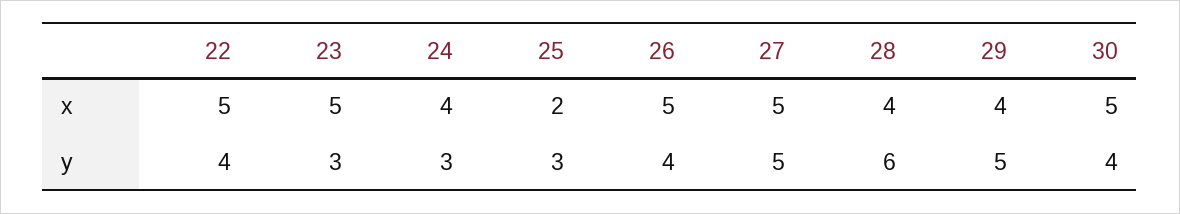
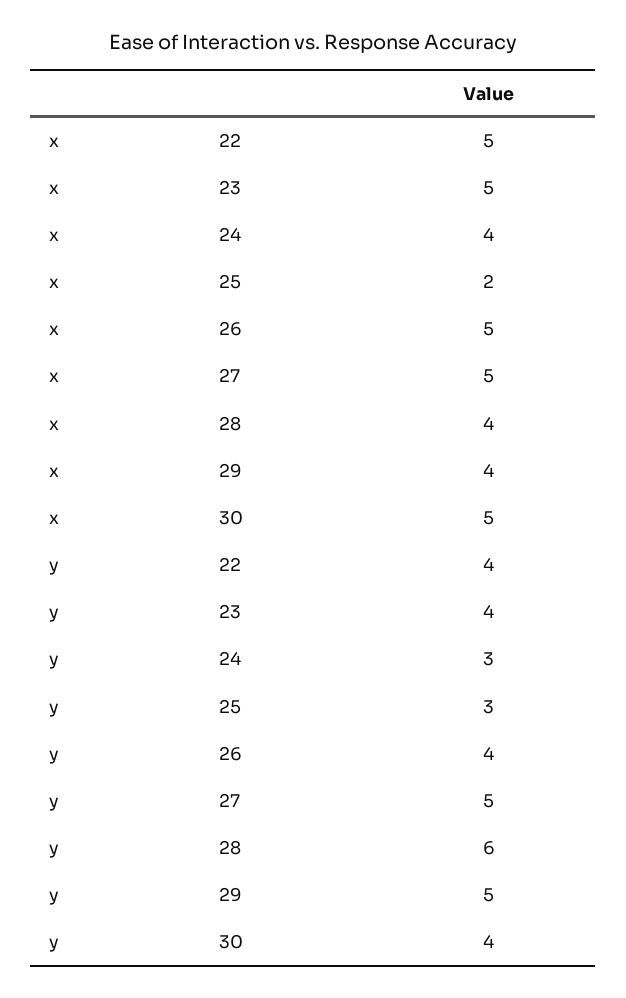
  {
    "22": {
      "x": 5,
      "y": 4
    },
    "23": {
      "x": 5,
-     "y": 3
+     "y": 4
    },
    "24": {
      "x": 4,
      "y": 3
    },
    "25": {
      "x": 2,
      "y": 3
    },
    "26": {
      "x": 5,
      "y": 4
    },
    "27": {
      "x": 5,
      "y": 5
    },
    "28": {
      "x": 4,
      "y": 6
    },
    "29": {
      "x": 4,
      "y": 5
    },
    "30": {
      "x": 5,
      "y": 4
    }
  }

